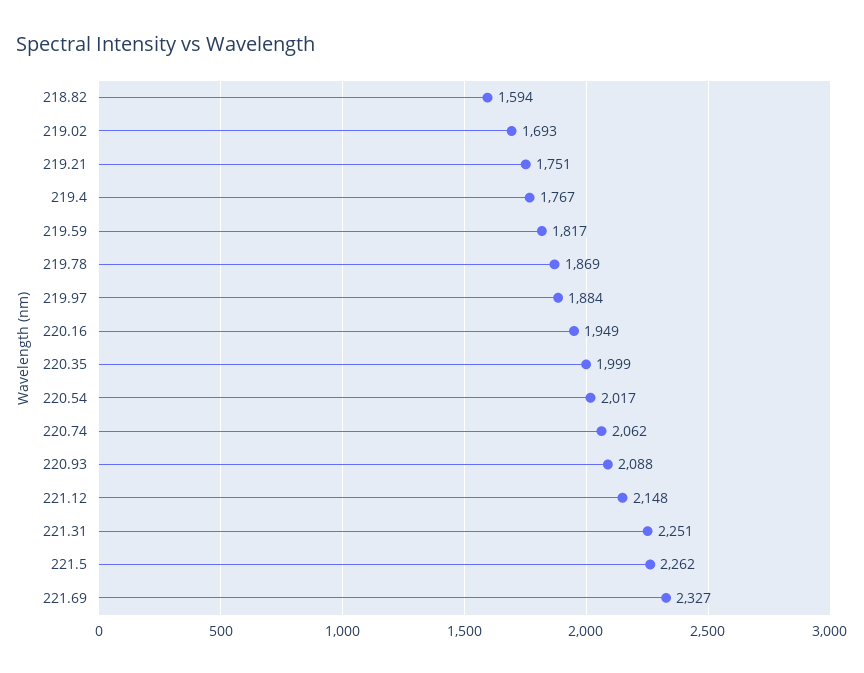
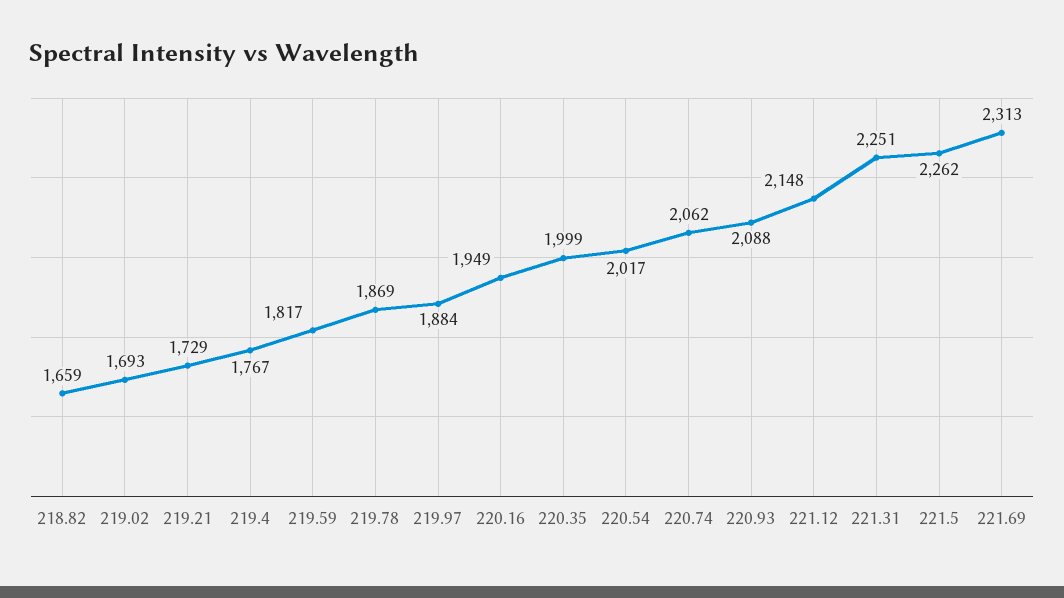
  {
-   "218.82": 1594,
+   "218.82": 1659,
    "219.02": 1693,
-   "219.21": 1751,
+   "219.21": 1729,
    "219.4": 1767,
    "219.59": 1817,
    "219.78": 1869,
    "219.97": 1884,
    "220.16": 1949,
    "220.35": 1999,
    "220.54": 2017,
    "220.74": 2062,
    "220.93": 2088,
    "221.12": 2148,
    "221.31": 2251,
    "221.5": 2262,
-   "221.69": 2327
+   "221.69": 2313
  }

